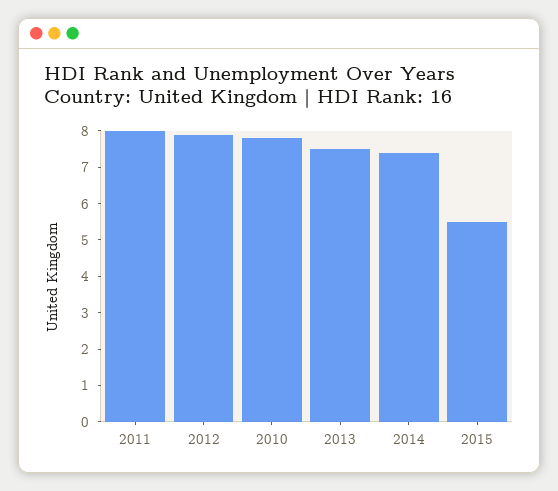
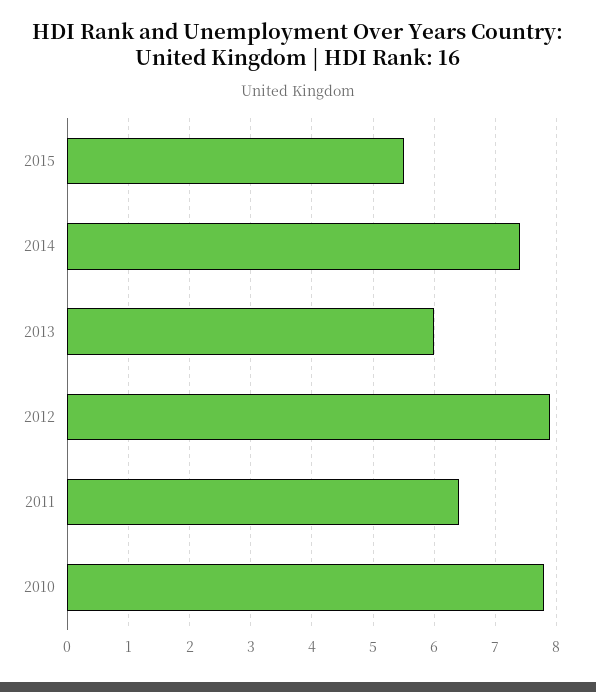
  {
-   "2011": 8,
+   "2011": 6.4,
    "2012": 7.9,
    "2010": 7.8,
-   "2013": 7.5,
+   "2013": 6,
    "2014": 7.4,
    "2015": 5.5
  }

